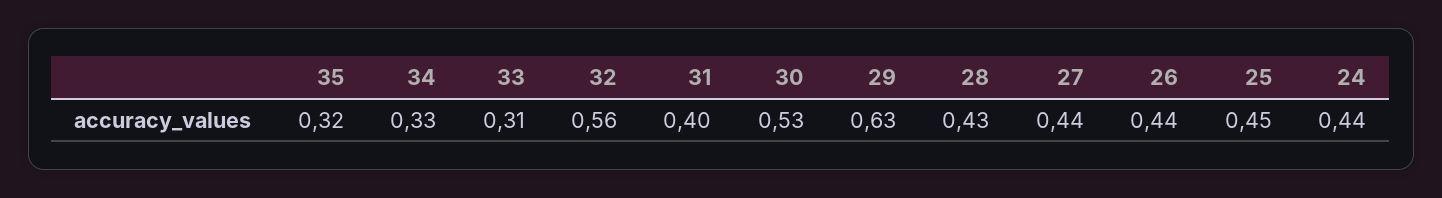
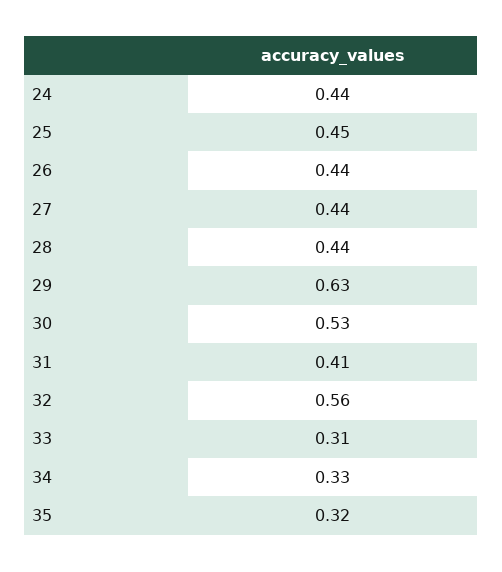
  {
    "35": 0.32,
    "34": 0.33,
    "33": 0.31,
    "32": 0.56,
-   "31": 0.4,
+   "31": 0.41,
    "30": 0.53,
    "29": 0.63,
-   "28": 0.43,
+   "28": 0.44,
    "27": 0.44,
    "26": 0.44,
    "25": 0.45,
    "24": 0.44
  }

